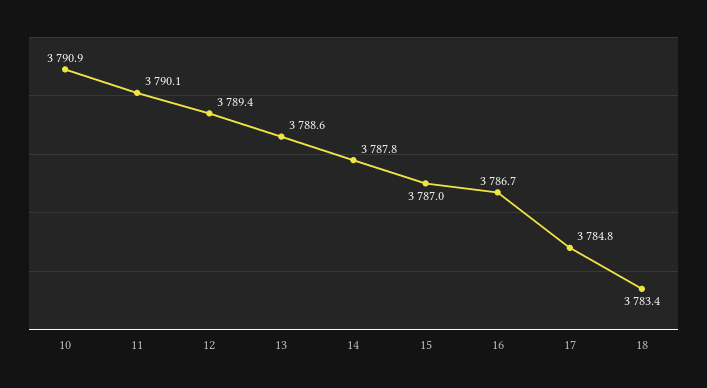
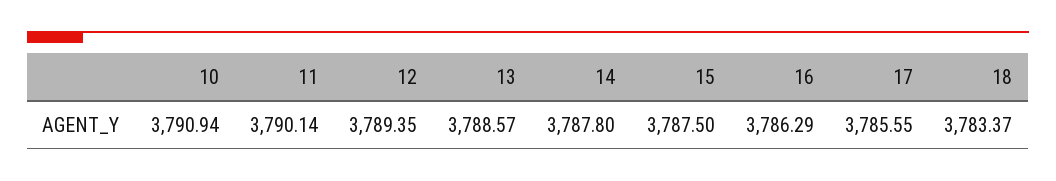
  {
    "10": 3790.94,
    "11": 3790.14,
    "12": 3789.35,
    "13": 3788.57,
    "14": 3787.8,
-   "15": 3787,
+   "15": 3787.5,
-   "16": 3786.7,
+   "16": 3786.29,
-   "17": 3784.8,
+   "17": 3785.55,
    "18": 3783.37
  }

